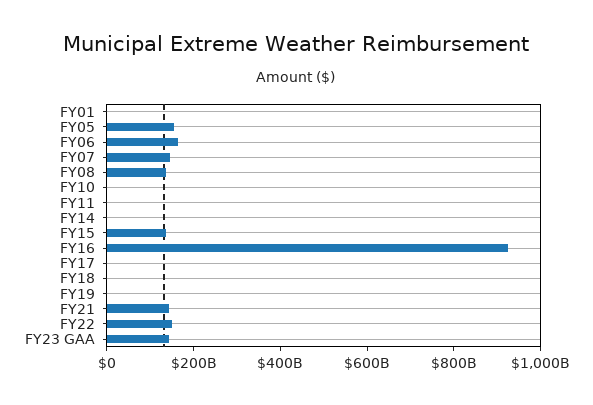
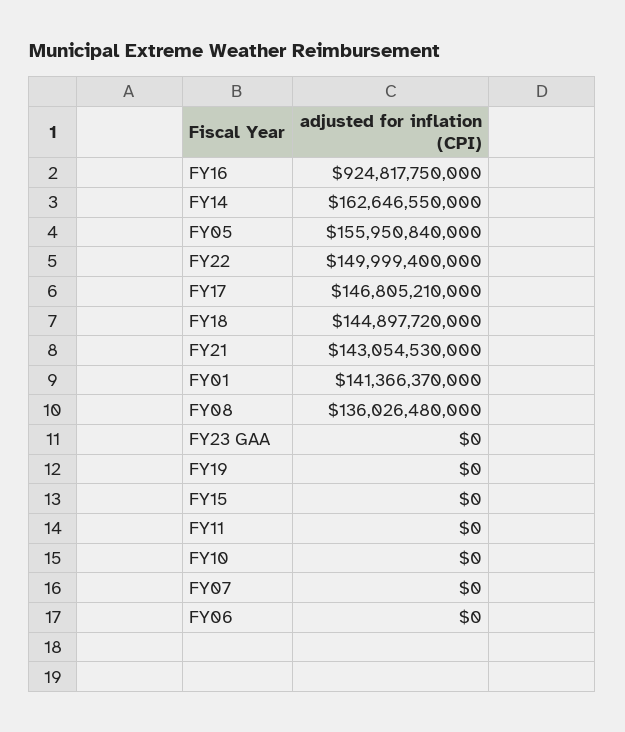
  {
-   "FY01": 0,
+   "FY01": 141366370000,
    "FY05": 155950840000,
-   "FY06": 150000000000,
+   "FY06": 0,
-   "FY07": 150000000000,
+   "FY07": 0,
    "FY08": 136026480000,
    "FY10": 0,
    "FY11": 0,
-   "FY14": 0,
+   "FY14": 162646550000,
-   "FY15": 150000000000,
+   "FY15": 0,
    "FY16": 924817750000,
-   "FY17": 0,
+   "FY17": 146805210000,
-   "FY18": 0,
+   "FY18": 144897720000,
    "FY19": 0,
    "FY21": 143054530000,
    "FY22": 149999400000,
-   "FY23 GAA": 150000000000
+   "FY23 GAA": 0
  }

